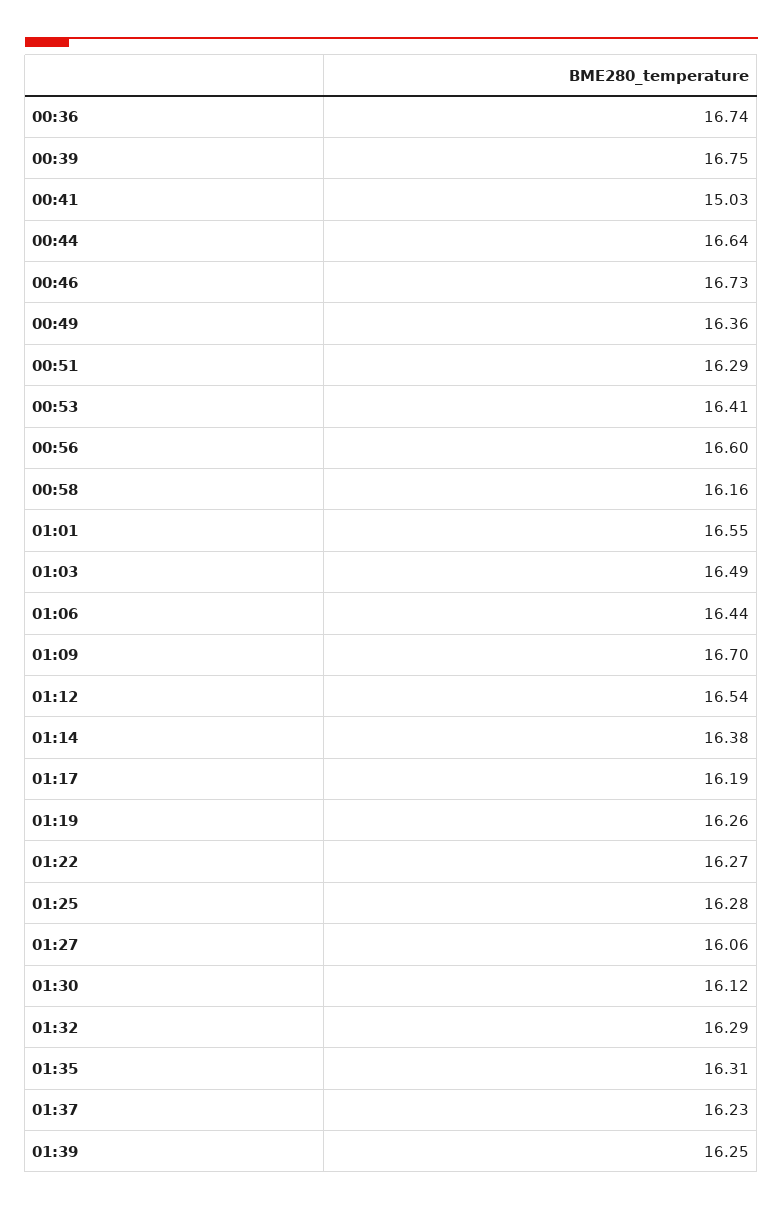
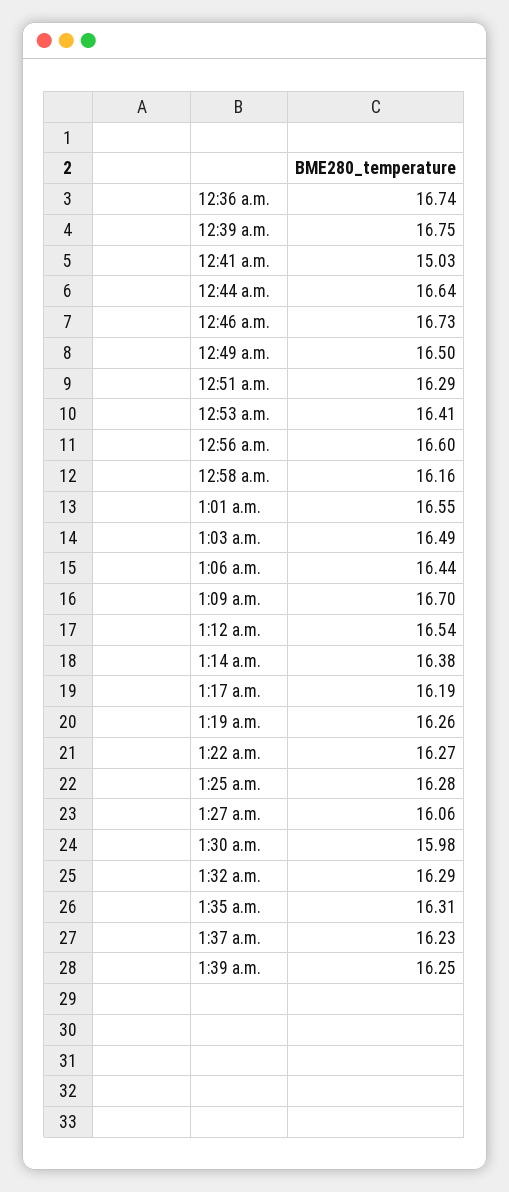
  {
    "00:36": 16.74,
    "00:39": 16.75,
    "00:41": 15.03,
    "00:44": 16.64,
    "00:46": 16.73,
-   "00:49": 16.36,
+   "00:49": 16.5,
    "00:51": 16.29,
    "00:53": 16.41,
    "00:56": 16.6,
    "00:58": 16.16,
    "01:01": 16.55,
    "01:03": 16.49,
    "01:06": 16.44,
    "01:09": 16.7,
    "01:12": 16.54,
    "01:14": 16.38,
    "01:17": 16.19,
    "01:19": 16.26,
    "01:22": 16.27,
    "01:25": 16.28,
    "01:27": 16.06,
-   "01:30": 16.12,
+   "01:30": 15.98,
    "01:32": 16.29,
    "01:35": 16.31,
    "01:37": 16.23,
    "01:39": 16.25
  }

